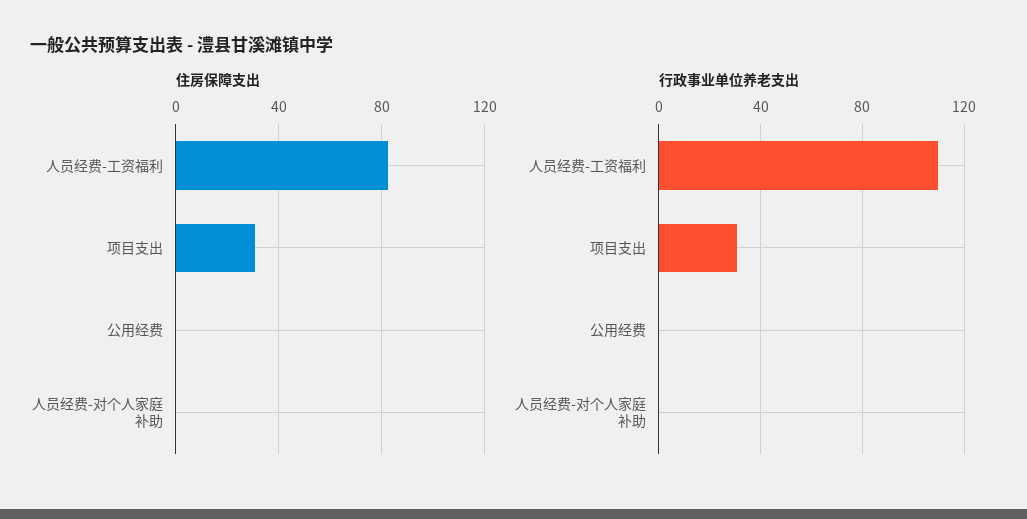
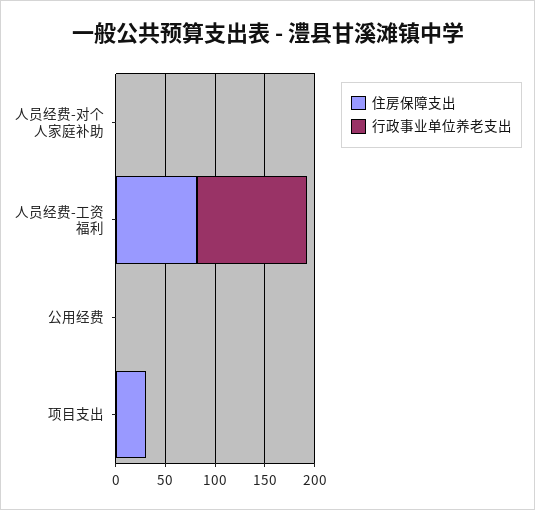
  {
    "住房保障支出": {
      "人员经费-工资福利": 80,
      "项目支出": 30,
      "公用经费": 0,
      "人员经费-对个人家庭补助": 0
    },
    "行政事业单位养老支出": {
      "人员经费-工资福利": 110,
-     "项目支出": 30,
+     "项目支出": 0,
      "公用经费": 0,
      "人员经费-对个人家庭补助": 0
    }
  }

